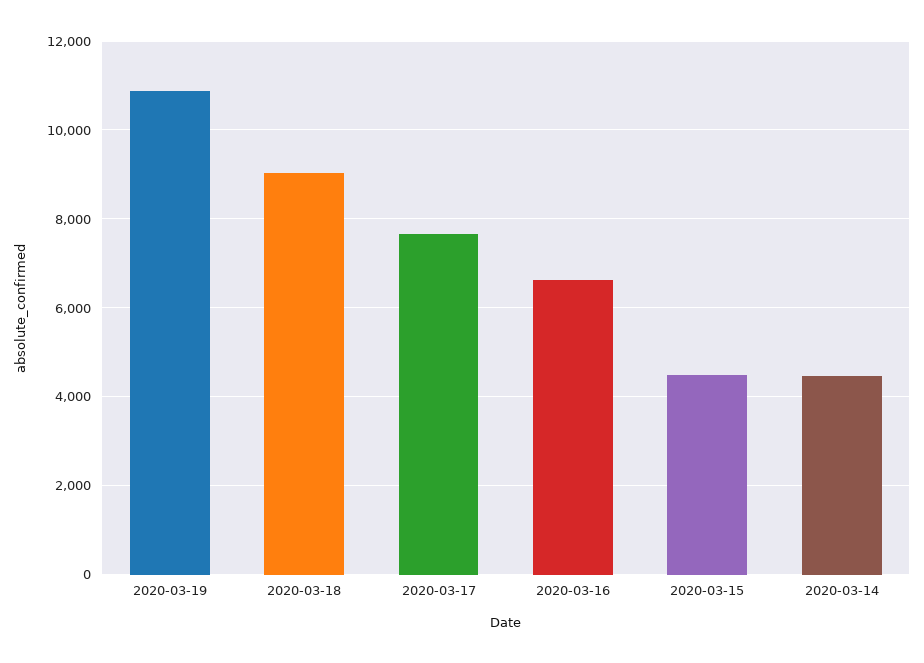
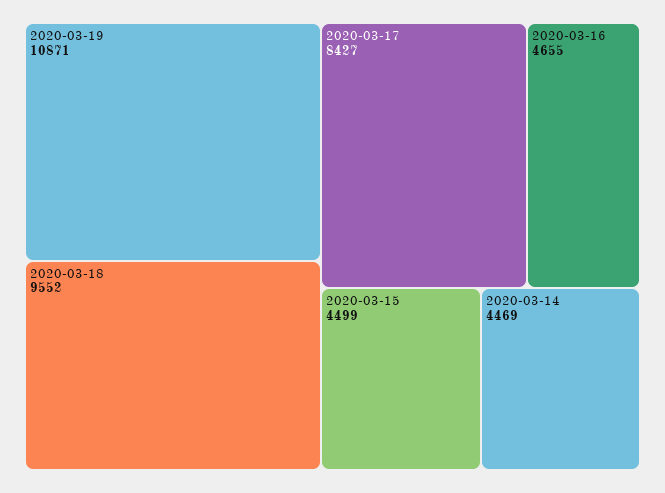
  {
    "2020-03-19": 10871,
-   "2020-03-18": 9000,
+   "2020-03-18": 9552,
-   "2020-03-17": 7600,
+   "2020-03-17": 8427,
-   "2020-03-16": 6600,
+   "2020-03-16": 4655,
    "2020-03-15": 4499,
    "2020-03-14": 4469
  }

